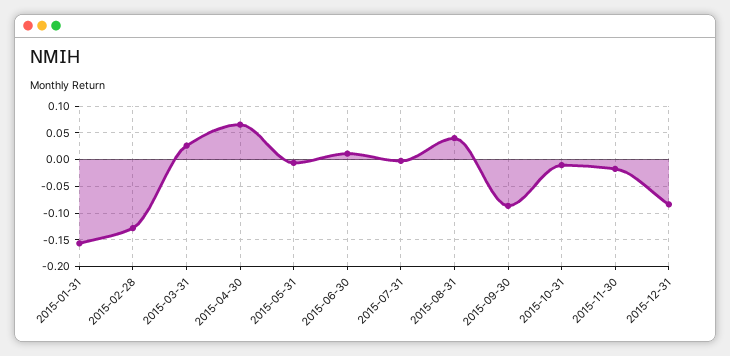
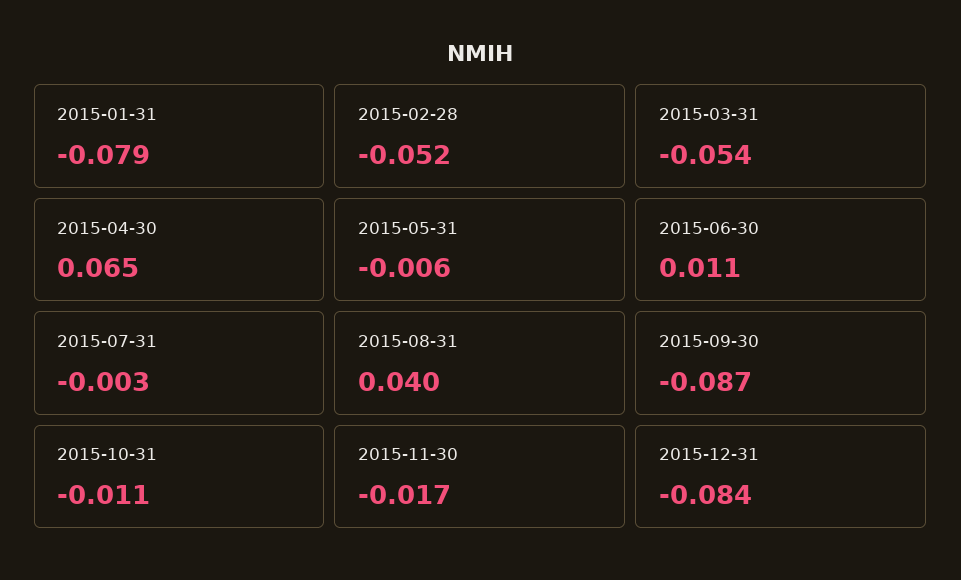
  {
-   "2015-01-31": -0.15,
+   "2015-01-31": -0.079,
-   "2015-02-28": -0.125,
+   "2015-02-28": -0.052,
-   "2015-03-31": 0.025,
+   "2015-03-31": -0.054,
    "2015-04-30": 0.065,
    "2015-05-31": -0.006,
    "2015-06-30": 0.011,
    "2015-07-31": -0.003,
    "2015-08-31": 0.04,
    "2015-09-30": -0.087,
    "2015-10-31": -0.011,
    "2015-11-30": -0.017,
    "2015-12-31": -0.084
  }

